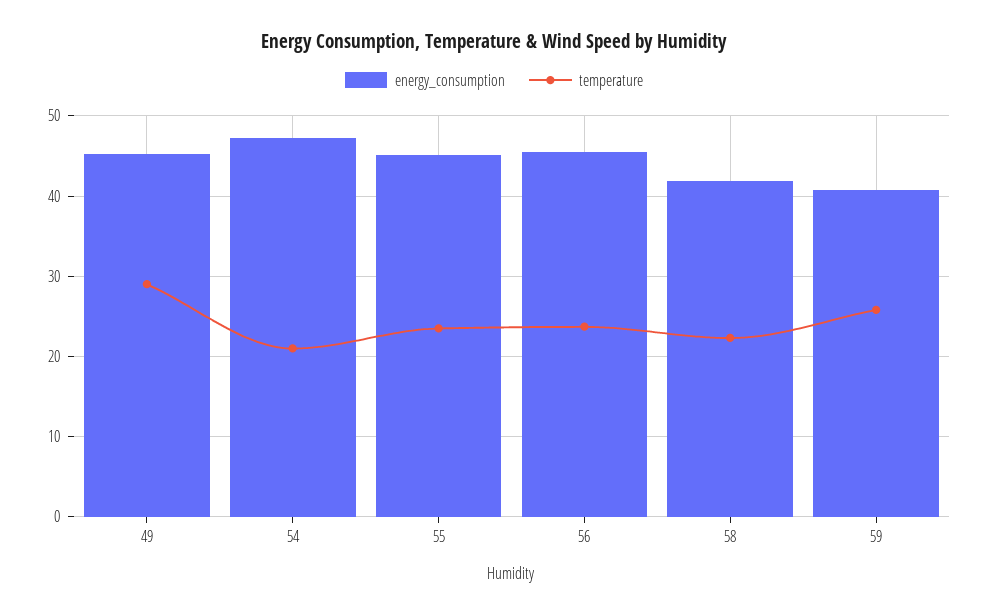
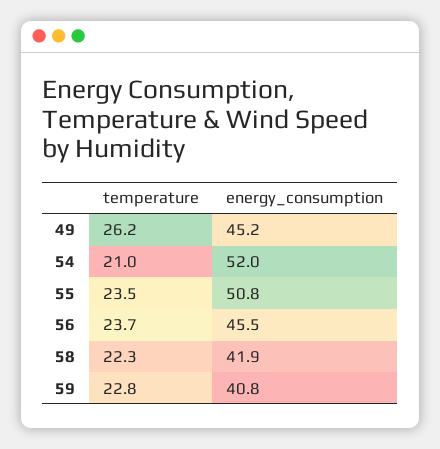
  {
    "energy_consumption": {
      "49": 45.2,
-     "54": 47,
+     "54": 52,
-     "55": 45,
+     "55": 50.8,
      "56": 45.5,
      "58": 41.9,
      "59": 40.8
    },
    "temperature": {
-     "49": 29,
+     "49": 26.2,
      "54": 21,
      "55": 23.5,
      "56": 23.7,
      "58": 22.3,
-     "59": 26
+     "59": 22.8
    }
  }

